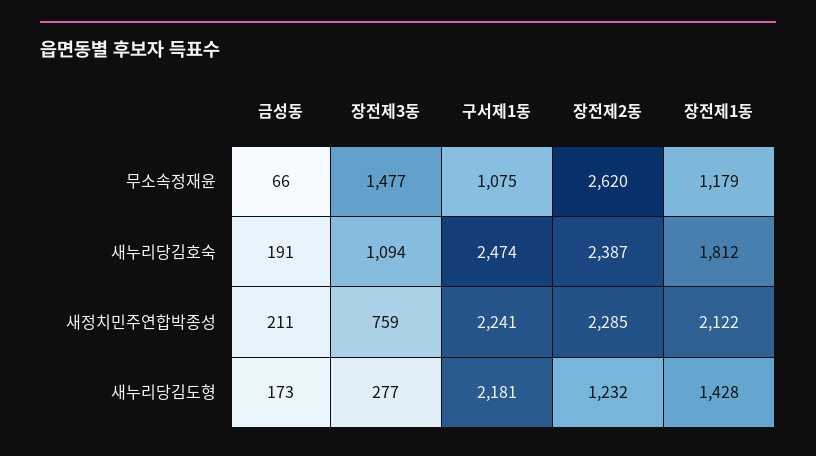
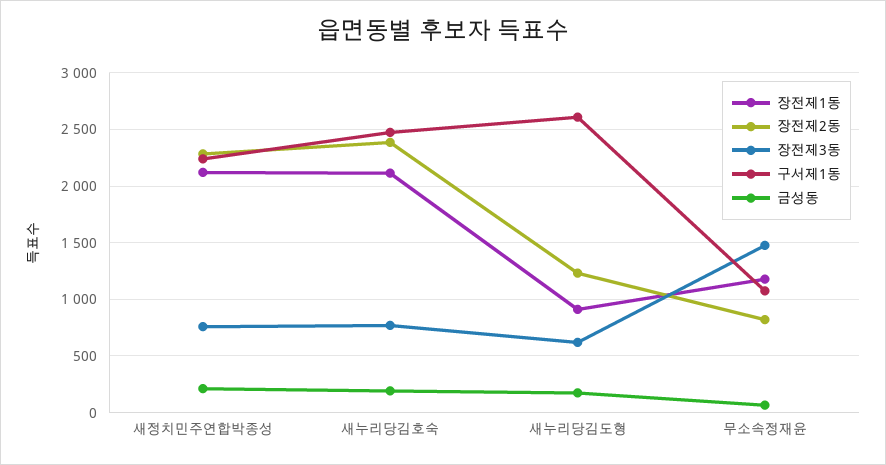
  {
    "금성동": {
      "무소속정재윤": 66,
      "새누리당김호숙": 191,
      "새정치민주연합박종성": 211,
      "새누리당김도형": 173
    },
    "장전제3동": {
      "무소속정재윤": 1477,
-     "새누리당김호숙": 1094,
+     "새누리당김호숙": 800,
      "새정치민주연합박종성": 759,
-     "새누리당김도형": 277
+     "새누리당김도형": 600
    },
    "구서제1동": {
      "무소속정재윤": 1075,
      "새누리당김호숙": 2474,
      "새정치민주연합박종성": 2241,
-     "새누리당김도형": 2181
+     "새누리당김도형": 2600
    },
    "장전제2동": {
-     "무소속정재윤": 2620,
+     "무소속정재윤": 800,
      "새누리당김호숙": 2387,
      "새정치민주연합박종성": 2285,
      "새누리당김도형": 1232
    },
    "장전제1동": {
      "무소속정재윤": 1179,
-     "새누리당김호숙": 1812,
+     "새누리당김호숙": 2100,
      "새정치민주연합박종성": 2122,
-     "새누리당김도형": 1428
+     "새누리당김도형": 900
    }
  }

